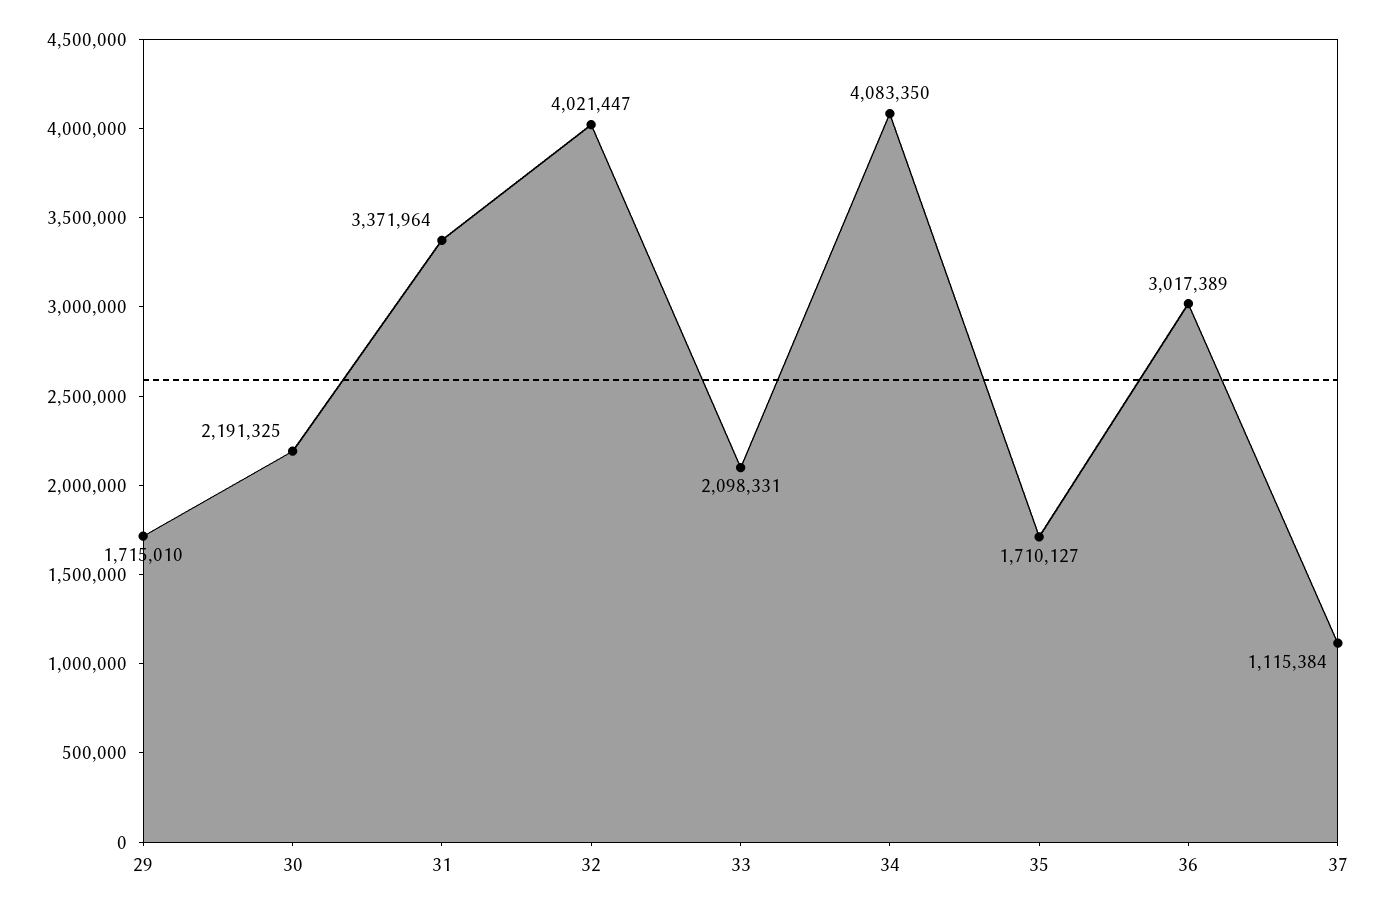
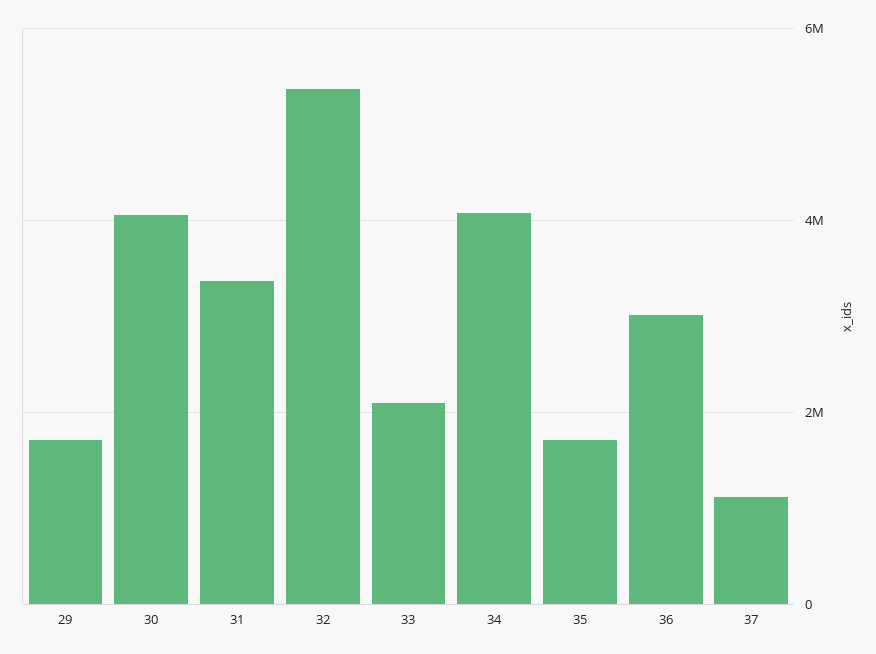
  {
    "29": 1715010,
-   "30": 2191325,
+   "30": 4000000,
    "31": 3371964,
-   "32": 4021447,
+   "32": 5400000,
    "33": 2098331,
    "34": 4083350,
    "35": 1710127,
    "36": 3017389,
    "37": 1115384
  }

